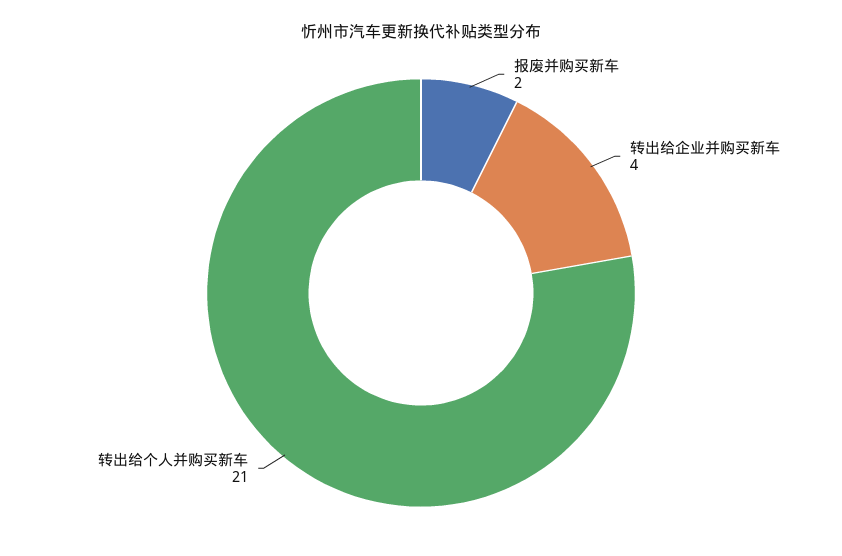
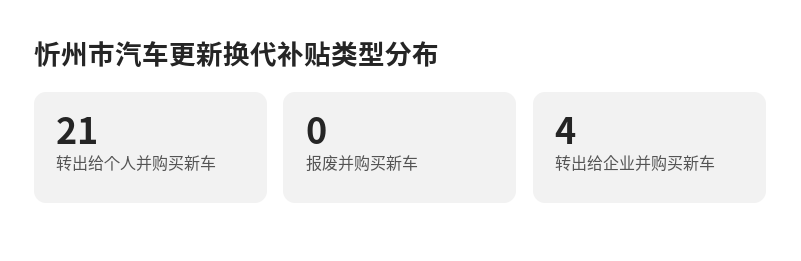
  {
-   "报废并购买新车": 2,
+   "报废并购买新车": 0,
    "转出给企业并购买新车": 4,
    "转出给个人并购买新车": 21
  }

